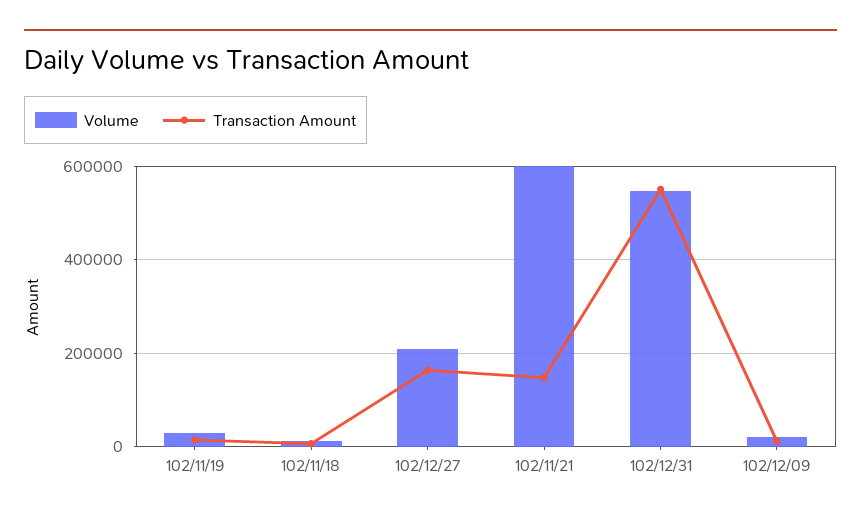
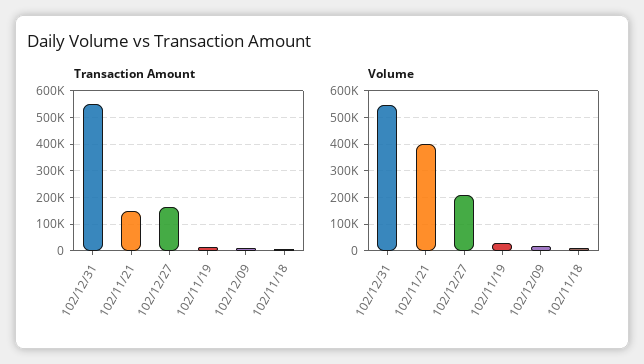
  {
    "Volume": {
      "102/11/19": 40000,
      "102/11/18": 20000,
      "102/12/27": 220000,
-     "102/11/21": 600000,
+     "102/11/21": 400000,
      "102/12/31": 540000,
      "102/12/09": 20000
    },
    "Transaction Amount": {
      "102/11/19": 20000,
      "102/11/18": 0,
      "102/12/27": 160000,
      "102/11/21": 140000,
      "102/12/31": 560000,
      "102/12/09": 20000
    }
  }

